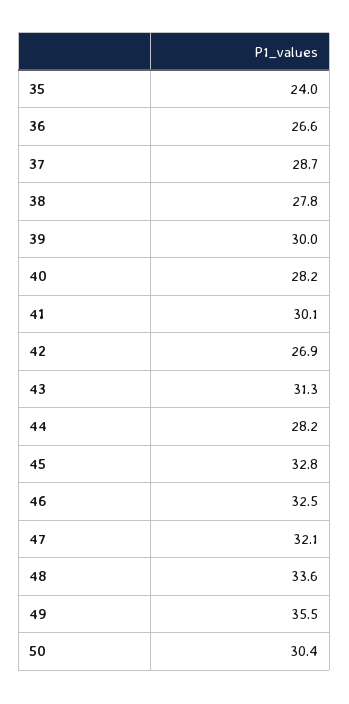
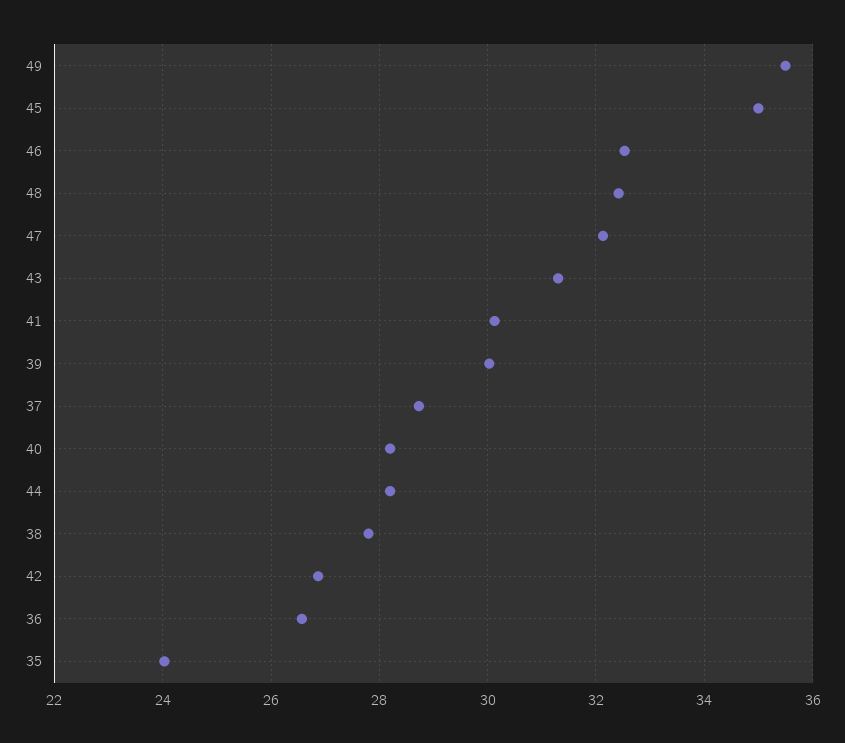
  {
    "35": 24,
    "36": 26.6,
    "37": 28.7,
    "38": 27.8,
    "39": 30,
    "40": 28.2,
    "41": 30.1,
    "42": 26.9,
    "43": 31.3,
    "44": 28.2,
-   "45": 32.8,
+   "45": 35,
    "46": 32.5,
    "47": 32.1,
-   "48": 33.6,
+   "48": 32.4,
-   "49": 35.5,
+   "49": 35.5
-   "50": 30.4
  }

